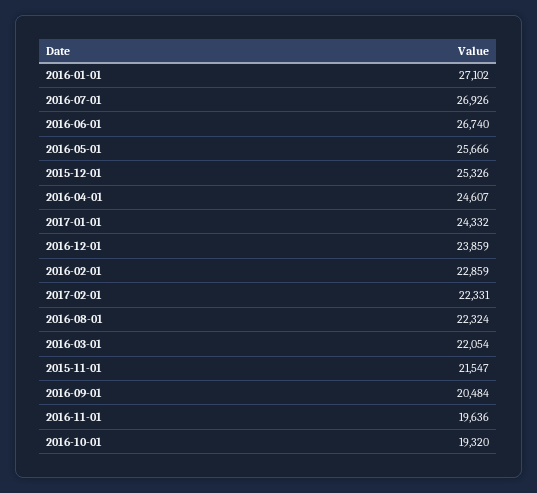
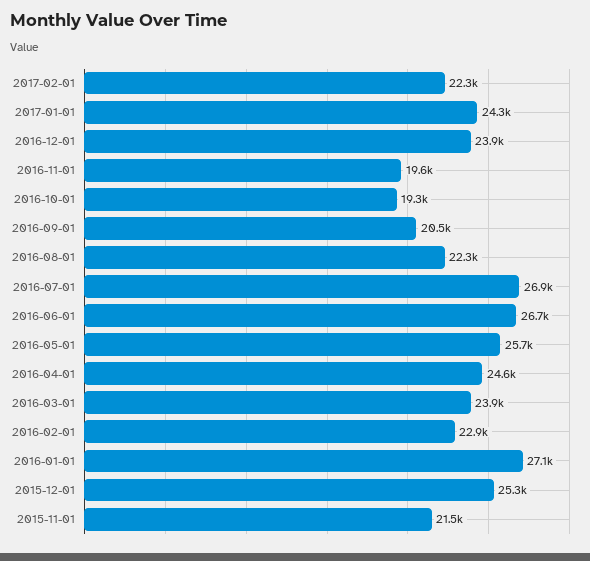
  {
    "2016-01-01": 27102,
    "2016-07-01": 26926,
    "2016-06-01": 26740,
    "2016-05-01": 25666,
    "2015-12-01": 25326,
    "2016-04-01": 24607,
    "2017-01-01": 24332,
    "2016-12-01": 23859,
    "2016-02-01": 22859,
    "2017-02-01": 22331,
    "2016-08-01": 22324,
-   "2016-03-01": 22054,
+   "2016-03-01": 23900,
    "2015-11-01": 21547,
    "2016-09-01": 20484,
    "2016-11-01": 19636,
    "2016-10-01": 19320
  }

